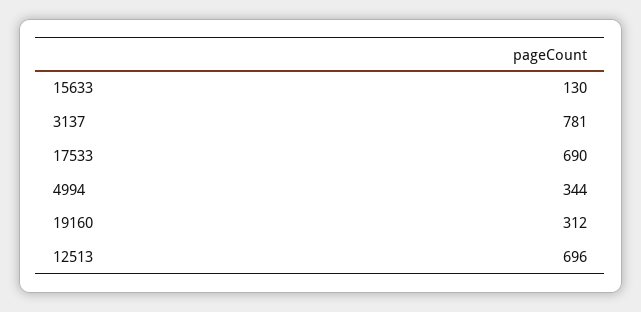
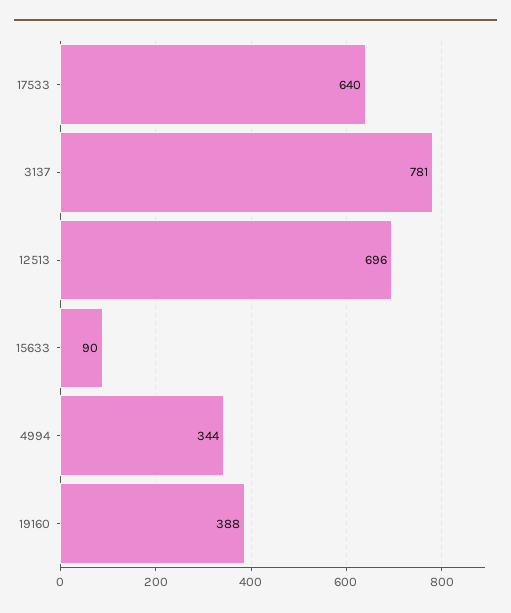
  {
-   "15633": 130,
+   "15633": 90,
    "3137": 781,
-   "17533": 690,
+   "17533": 640,
    "4994": 344,
-   "19160": 312,
+   "19160": 388,
    "12513": 696
  }

